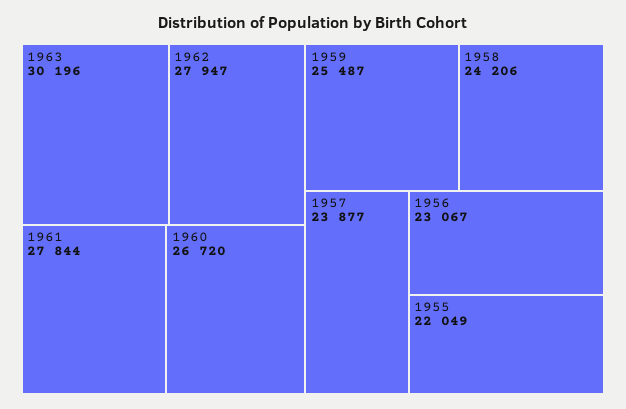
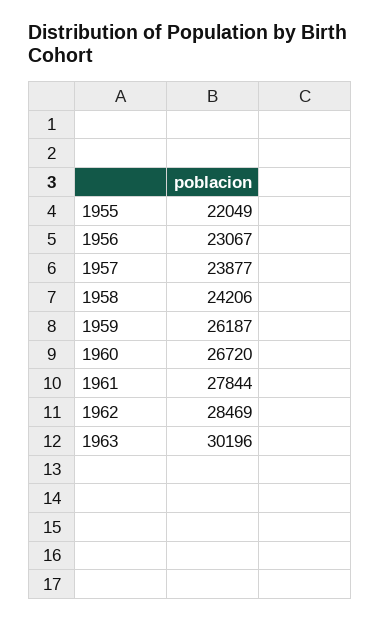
  {
    "1963": 30196,
-   "1962": 27947,
+   "1962": 28469,
    "1961": 27844,
    "1960": 26720,
-   "1959": 25487,
+   "1959": 26187,
    "1958": 24206,
    "1957": 23877,
    "1956": 23067,
    "1955": 22049
  }

